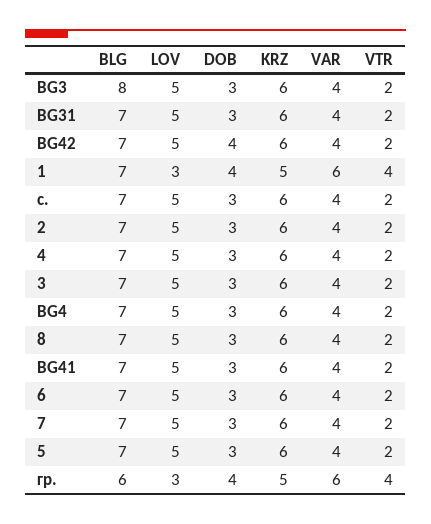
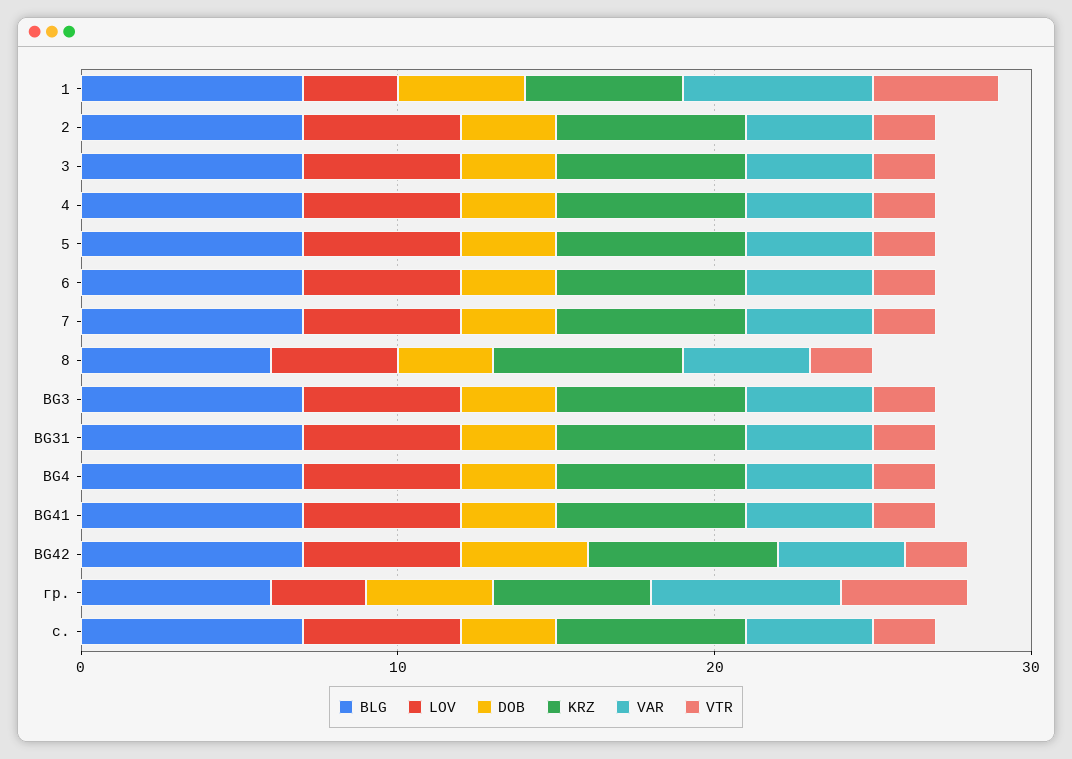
  {
    "BLG": {
-     "BG3": 8,
+     "BG3": 7,
      "BG31": 7,
      "BG42": 7,
      "1": 7,
      "с.": 7,
      "2": 7,
      "4": 7,
      "3": 7,
      "BG4": 7,
-     "8": 7,
+     "8": 6,
      "BG41": 7,
      "6": 7,
      "7": 7,
      "5": 7,
      "гр.": 6
    },
    "LOV": {
      "BG3": 5,
      "BG31": 5,
      "BG42": 5,
      "1": 3,
      "с.": 5,
      "2": 5,
      "4": 5,
      "3": 5,
      "BG4": 5,
-     "8": 5,
+     "8": 4,
      "BG41": 5,
      "6": 5,
      "7": 5,
      "5": 5,
      "гр.": 3
    },
    "DOB": {
      "BG3": 3,
      "BG31": 3,
      "BG42": 4,
      "1": 4,
      "с.": 3,
      "2": 3,
      "4": 3,
      "3": 3,
      "BG4": 3,
      "8": 3,
      "BG41": 3,
      "6": 3,
      "7": 3,
      "5": 3,
      "гр.": 4
    },
    "KRZ": {
      "BG3": 6,
      "BG31": 6,
      "BG42": 6,
      "1": 5,
      "с.": 6,
      "2": 6,
      "4": 6,
      "3": 6,
      "BG4": 6,
      "8": 6,
      "BG41": 6,
      "6": 6,
      "7": 6,
      "5": 6,
      "гр.": 5
    },
    "VAR": {
      "BG3": 4,
      "BG31": 4,
      "BG42": 4,
      "1": 6,
      "с.": 4,
      "2": 4,
      "4": 4,
      "3": 4,
      "BG4": 4,
      "8": 4,
      "BG41": 4,
      "6": 4,
      "7": 4,
      "5": 4,
      "гр.": 6
    },
    "VTR": {
      "BG3": 2,
      "BG31": 2,
      "BG42": 2,
      "1": 4,
      "с.": 2,
      "2": 2,
      "4": 2,
      "3": 2,
      "BG4": 2,
      "8": 2,
      "BG41": 2,
      "6": 2,
      "7": 2,
      "5": 2,
      "гр.": 4
    }
  }

